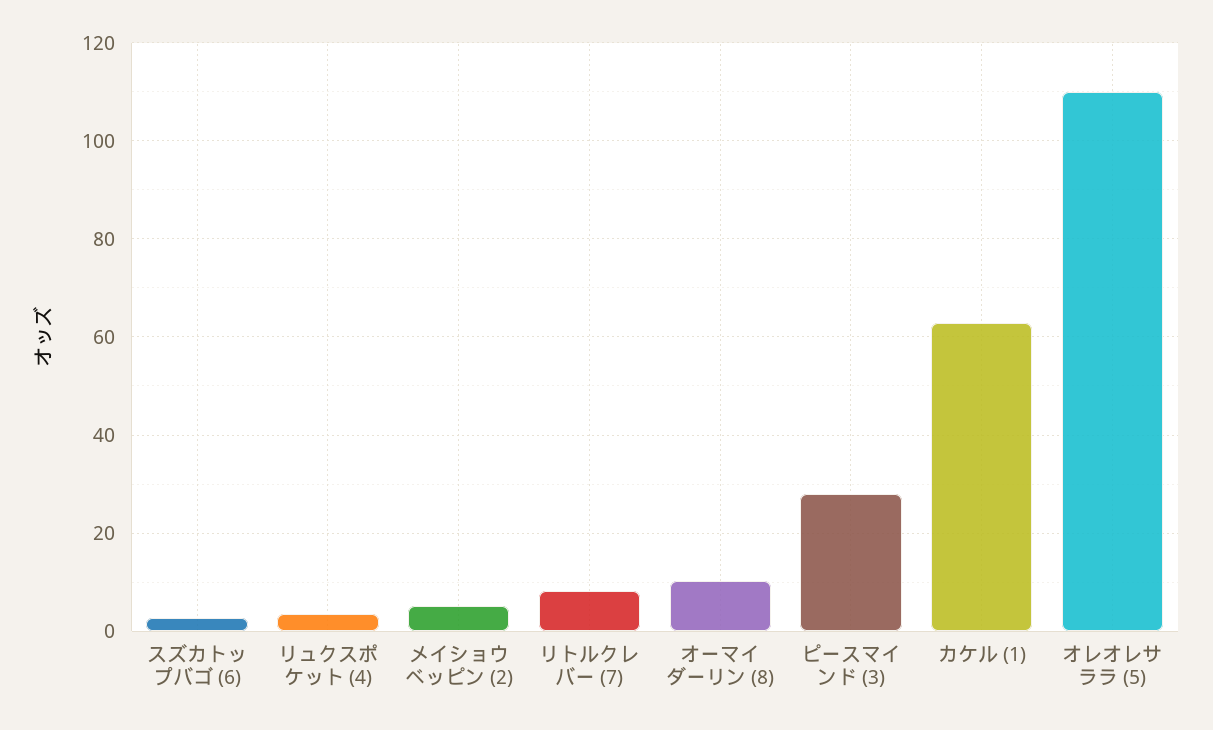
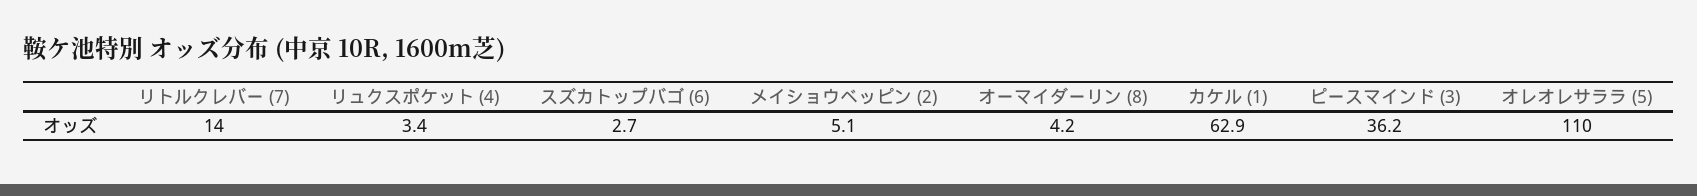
  {
    "スズカトップバゴ (6)": 2.7,
    "リュクスポケット (4)": 3.4,
    "メイショウベッピン (2)": 5.1,
-   "リトルクレバー (7)": 8,
+   "リトルクレバー (7)": 14,
-   "オーマイダーリン (8)": 10,
+   "オーマイダーリン (8)": 4.2,
-   "ピースマインド (3)": 28,
+   "ピースマインド (3)": 36.2,
    "カケル (1)": 62.9,
    "オレオレサララ (5)": 110
  }

